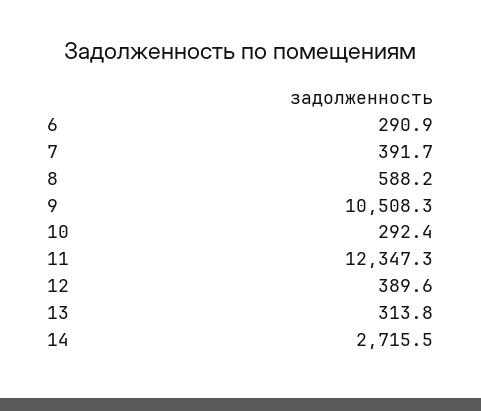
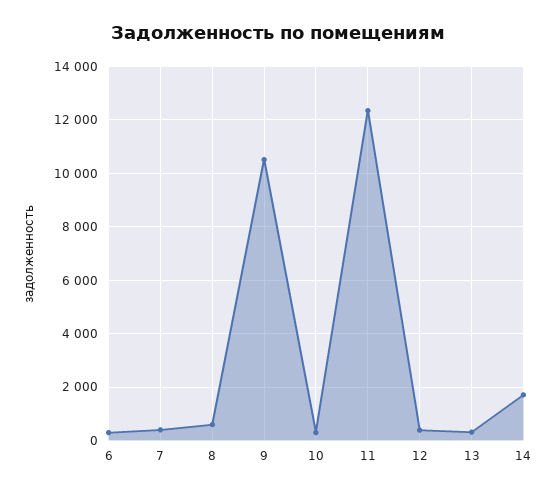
  {
    "6": 290.9,
    "7": 391.7,
    "8": 588.2,
    "9": 10508.3,
    "10": 292.4,
    "11": 12347.3,
    "12": 389.6,
    "13": 313.8,
-   "14": 2715.5
+   "14": 1750
  }

